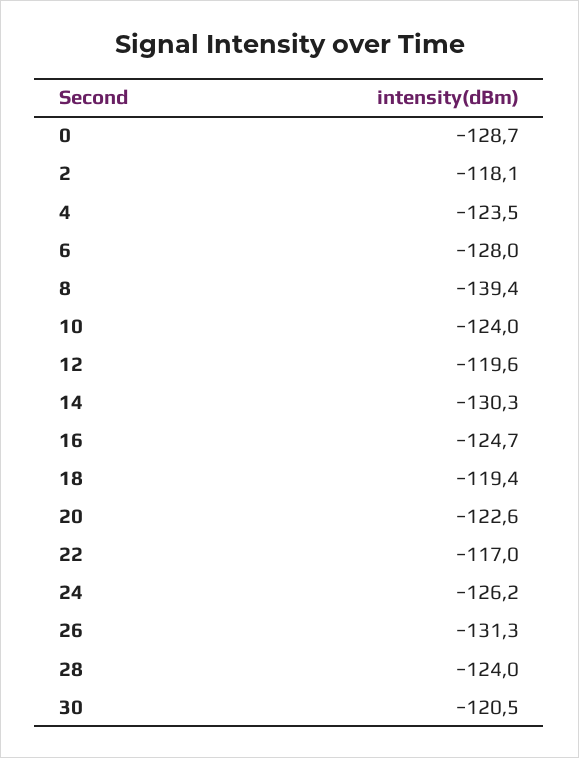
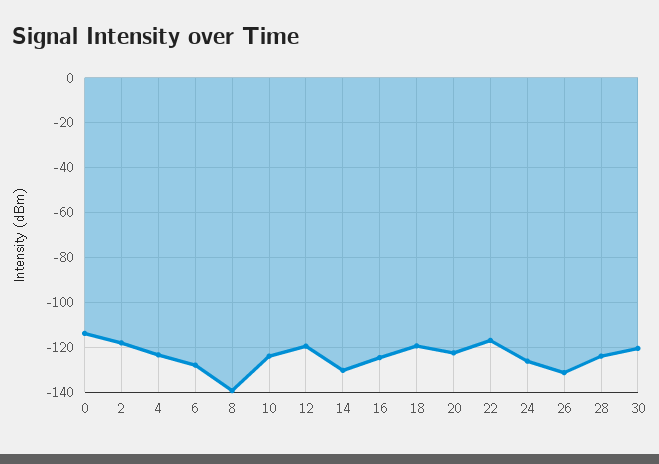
  {
-   "0": -128.7,
+   "0": -115,
    "2": -118.1,
    "4": -123.5,
    "6": -128,
    "8": -139.4,
    "10": -124,
    "12": -119.6,
    "14": -130.3,
    "16": -124.7,
    "18": -119.4,
    "20": -122.6,
    "22": -117,
    "24": -126.2,
    "26": -131.3,
    "28": -124,
    "30": -120.5
  }

